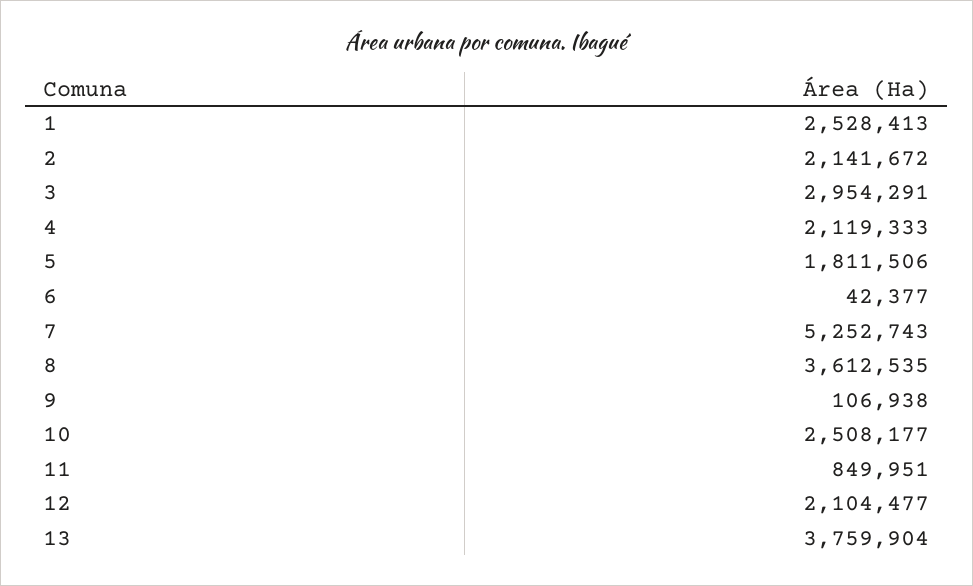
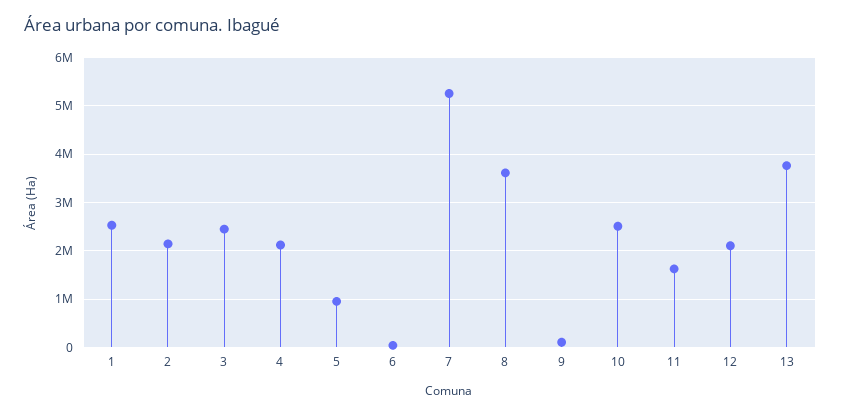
  {
    "1": 2528413,
    "2": 2141672,
-   "3": 2954291,
+   "3": 2400000,
    "4": 2119333,
-   "5": 1811506,
+   "5": 1000000,
    "6": 42377,
    "7": 5252743,
    "8": 3612535,
    "9": 106938,
    "10": 2508177,
-   "11": 849951,
+   "11": 1600000,
    "12": 2104477,
    "13": 3759904
  }

